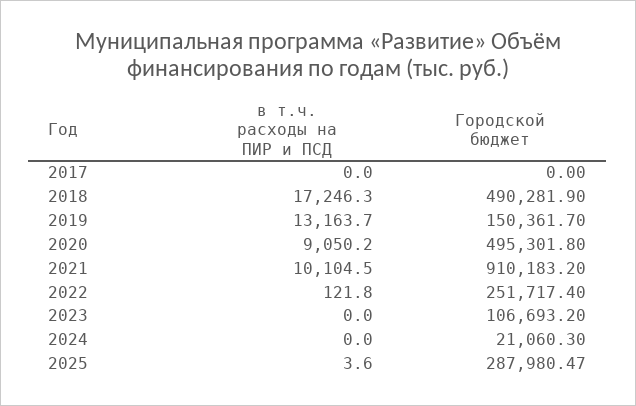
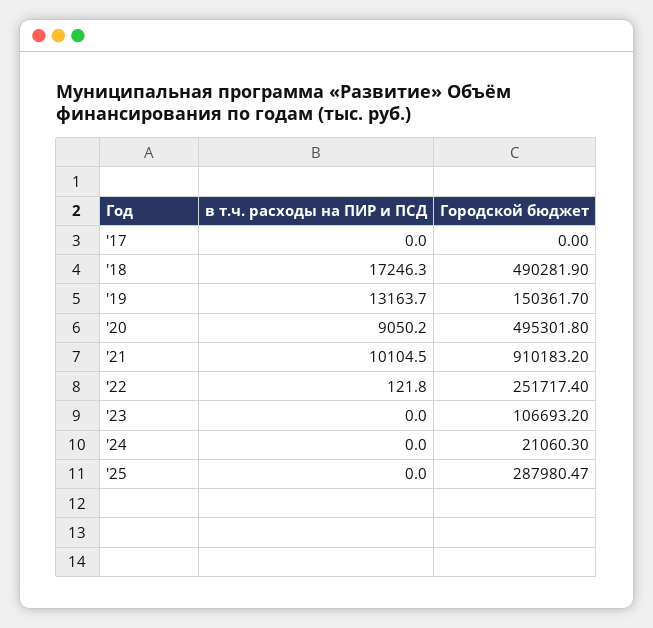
  {
    "в т.ч. расходы на ПИР и ПСД": {
      "2017": 0,
      "2018": 17246.3,
      "2019": 13163.7,
      "2020": 9050.2,
      "2021": 10104.5,
      "2022": 121.8,
      "2023": 0,
      "2024": 0,
-     "2025": 3.6
+     "2025": 0
    },
    "Городской бюджет": {
      "2017": 0,
      "2018": 490281.9,
      "2019": 150361.7,
      "2020": 495301.8,
      "2021": 910183.2,
      "2022": 251717.4,
      "2023": 106693.2,
      "2024": 21060.3,
      "2025": 287980.47
    }
  }

